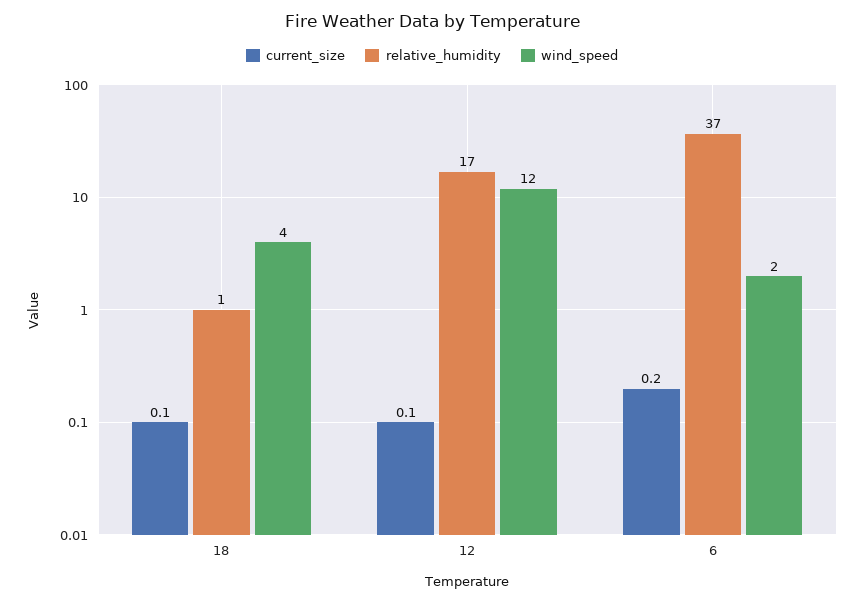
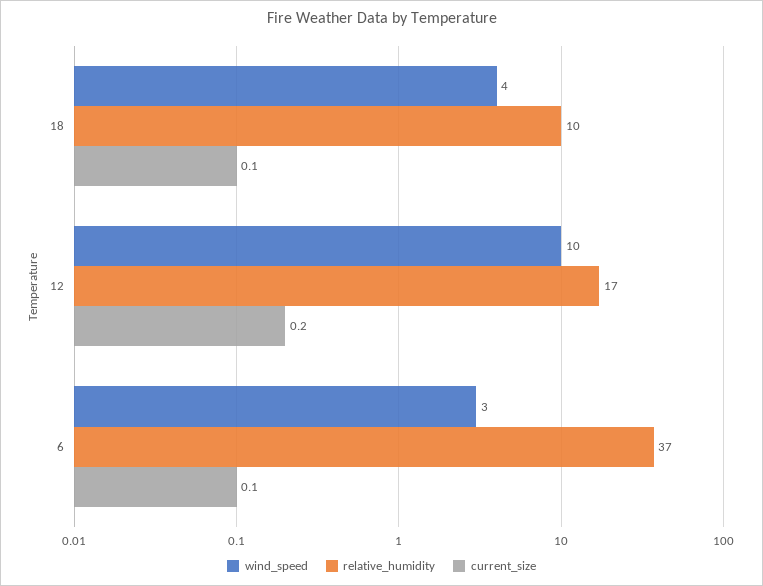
  {
    "current_size": {
      "18": 0.1,
-     "12": 0.1,
+     "12": 0.2,
-     "6": 0.2
+     "6": 0.1
    },
    "relative_humidity": {
-     "18": 1,
+     "18": 10,
      "12": 17,
      "6": 37
    },
    "wind_speed": {
      "18": 4,
-     "12": 12,
+     "12": 10,
-     "6": 2
+     "6": 3
    }
  }

